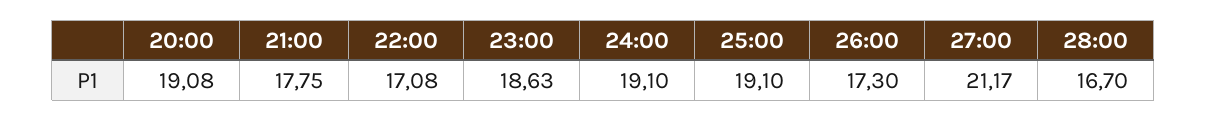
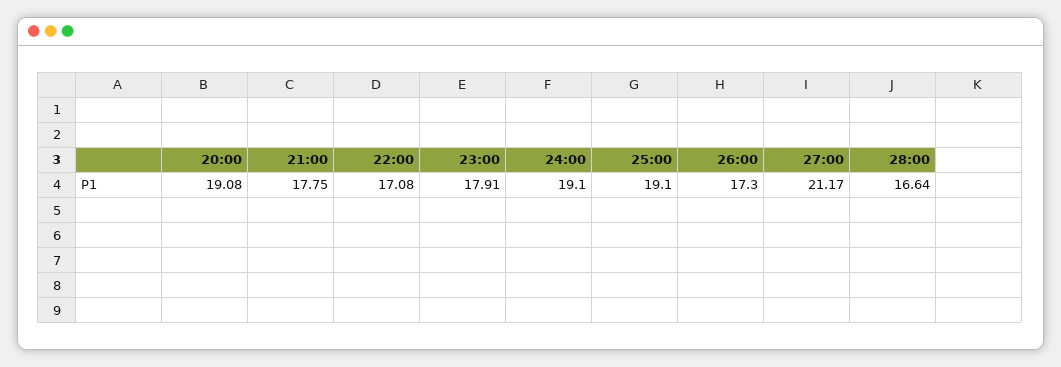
  {
    "20:00": 19.08,
    "21:00": 17.75,
    "22:00": 17.08,
-   "23:00": 18.63,
+   "23:00": 17.91,
    "24:00": 19.1,
    "25:00": 19.1,
    "26:00": 17.3,
    "27:00": 21.17,
-   "28:00": 16.7
+   "28:00": 16.64
  }

